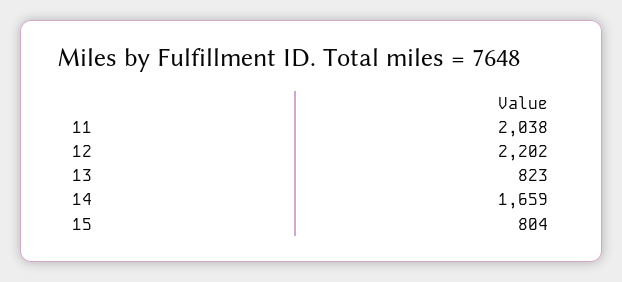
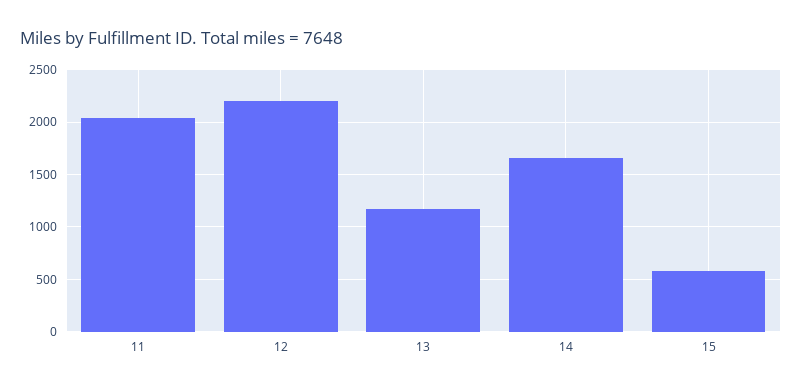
  {
    "11": 2038,
    "12": 2202,
-   "13": 823,
+   "13": 1200,
    "14": 1659,
-   "15": 804
+   "15": 600
  }

